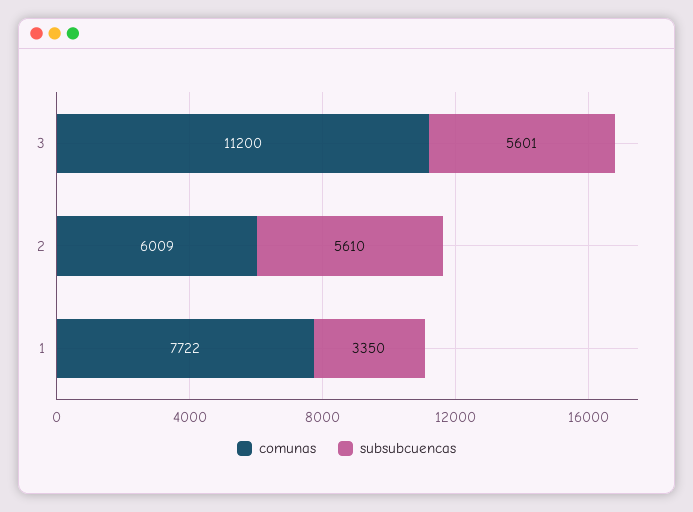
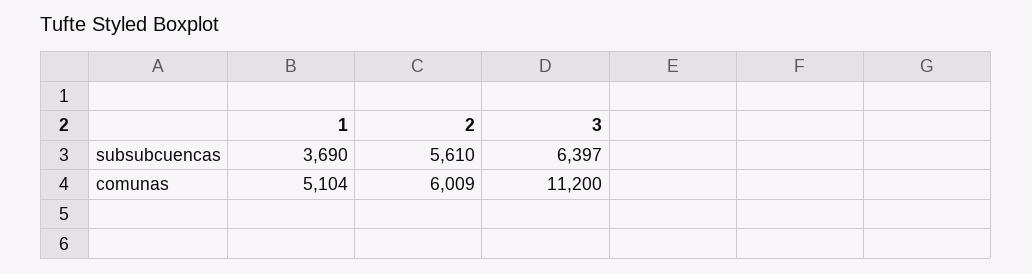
  {
    "comunas": {
      "3": 11200,
      "2": 6009,
-     "1": 7722
+     "1": 5104
    },
    "subsubcuencas": {
-     "3": 5601,
+     "3": 6397,
      "2": 5610,
-     "1": 3350
+     "1": 3690
    }
  }

